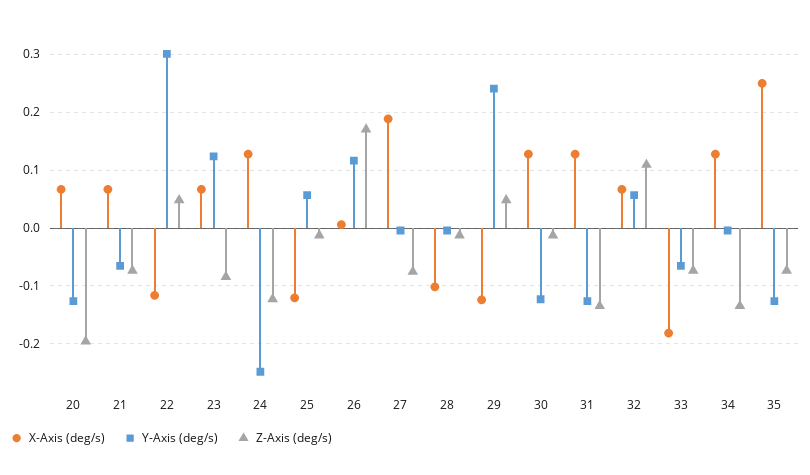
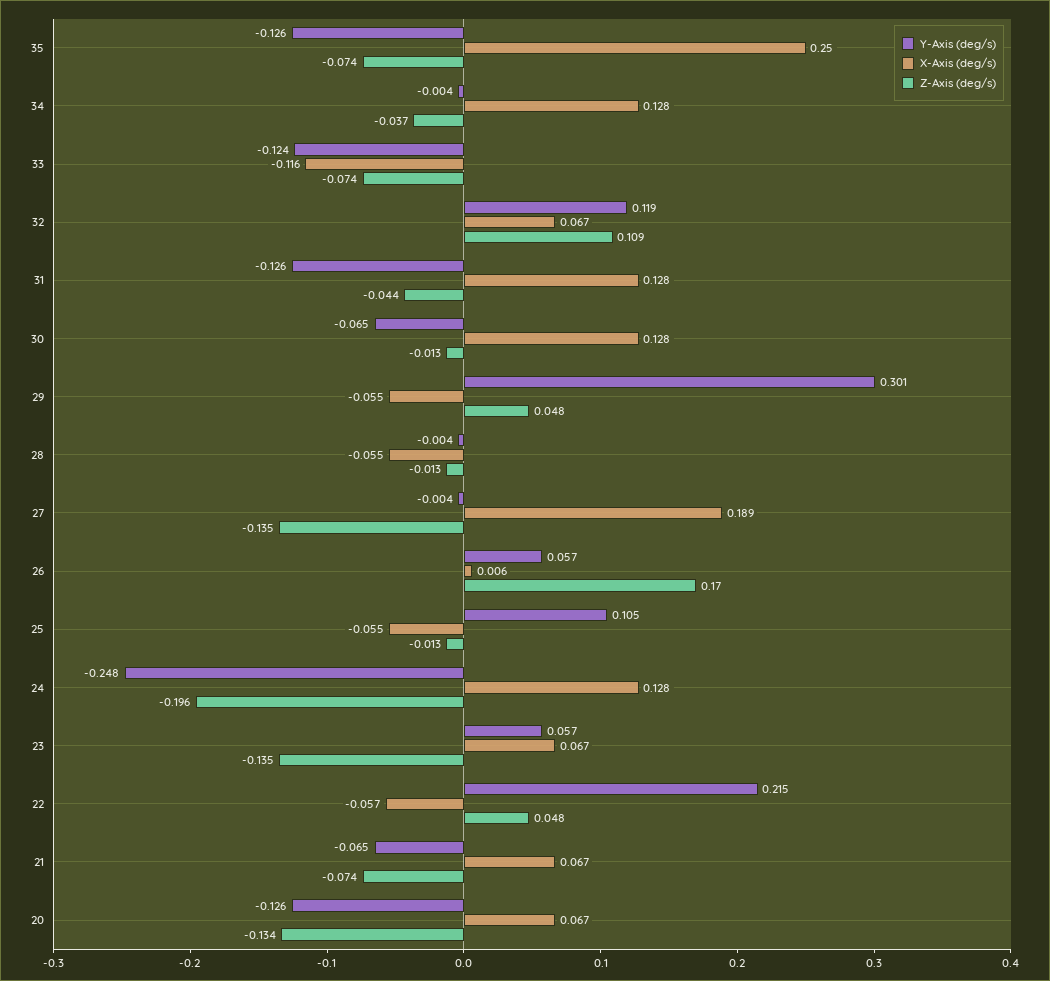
  {
    "X-Axis (deg/s)": {
      "20": 0.067,
      "21": 0.067,
-     "22": -0.12,
+     "22": -0.057,
      "23": 0.067,
      "24": 0.128,
-     "25": -0.12,
+     "25": -0.055,
      "26": 0.006,
      "27": 0.189,
-     "28": -0.1,
+     "28": -0.055,
-     "29": -0.12,
+     "29": -0.055,
      "30": 0.128,
      "31": 0.128,
      "32": 0.067,
-     "33": -0.18,
+     "33": -0.116,
      "34": 0.128,
      "35": 0.25
    },
    "Y-Axis (deg/s)": {
      "20": -0.126,
      "21": -0.065,
-     "22": 0.3,
+     "22": 0.215,
-     "23": 0.12,
+     "23": 0.057,
      "24": -0.248,
-     "25": 0.06,
+     "25": 0.105,
-     "26": 0.12,
+     "26": 0.057,
      "27": -0.004,
      "28": -0.004,
-     "29": 0.24,
+     "29": 0.301,
-     "30": -0.12,
+     "30": -0.065,
      "31": -0.126,
-     "32": 0.06,
+     "32": 0.119,
-     "33": -0.06,
+     "33": -0.124,
      "34": -0.004,
      "35": -0.126
    },
    "Z-Axis (deg/s)": {
-     "20": -0.2,
+     "20": -0.134,
      "21": -0.074,
      "22": 0.048,
-     "23": -0.08,
+     "23": -0.135,
-     "24": -0.12,
+     "24": -0.196,
      "25": -0.013,
      "26": 0.17,
-     "27": -0.08,
+     "27": -0.135,
      "28": -0.013,
      "29": 0.048,
      "30": -0.013,
-     "31": -0.14,
+     "31": -0.044,
      "32": 0.109,
      "33": -0.074,
-     "34": -0.14,
+     "34": -0.037,
      "35": -0.074
    }
  }

